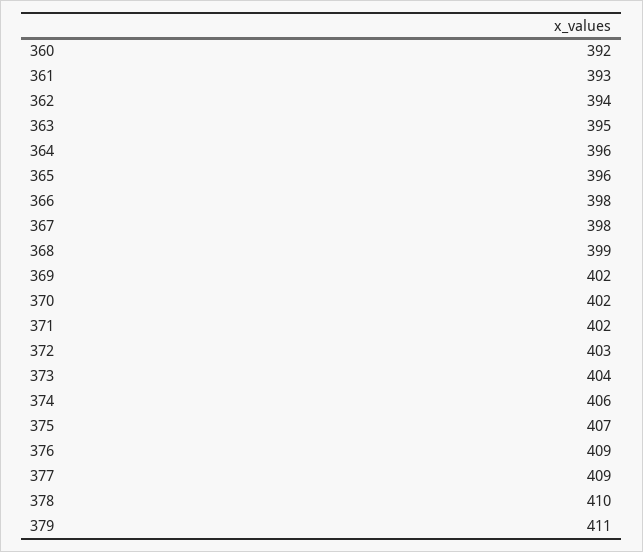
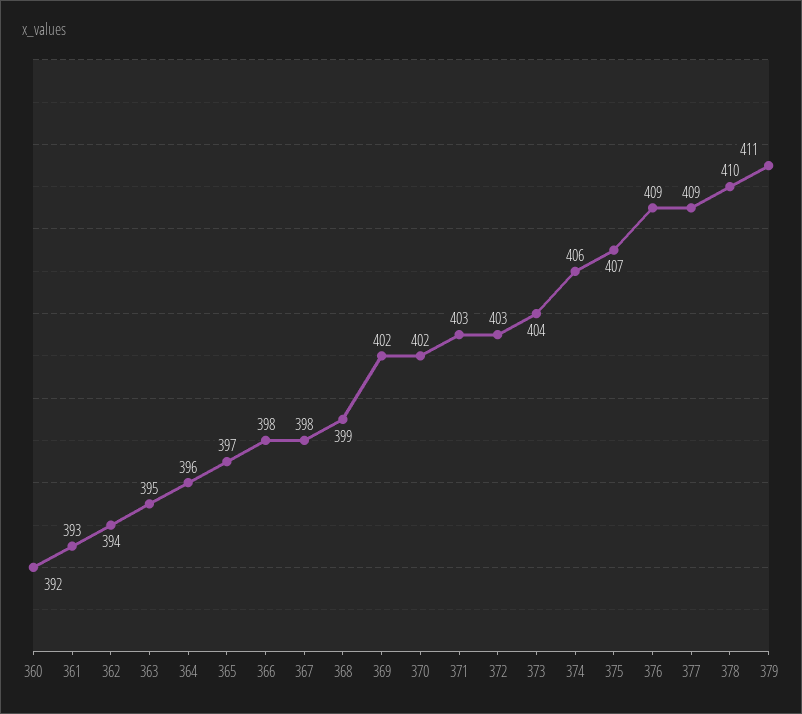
  {
    "360": 392,
    "361": 393,
    "362": 394,
    "363": 395,
    "364": 396,
-   "365": 396,
+   "365": 397,
    "366": 398,
    "367": 398,
    "368": 399,
    "369": 402,
    "370": 402,
-   "371": 402,
+   "371": 403,
    "372": 403,
    "373": 404,
    "374": 406,
    "375": 407,
    "376": 409,
    "377": 409,
    "378": 410,
    "379": 411
  }

